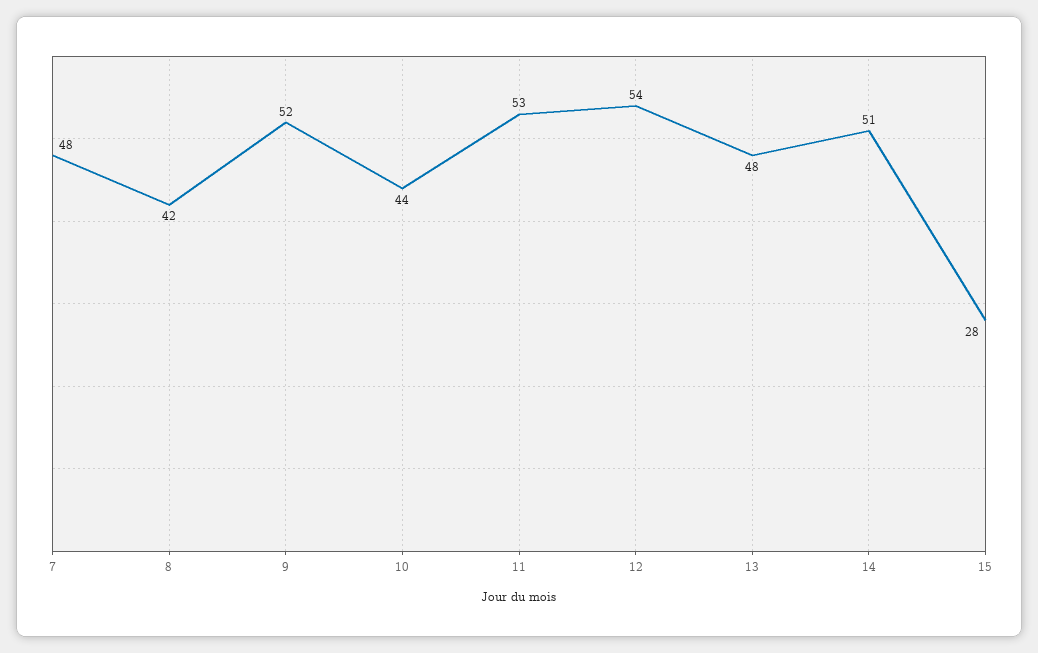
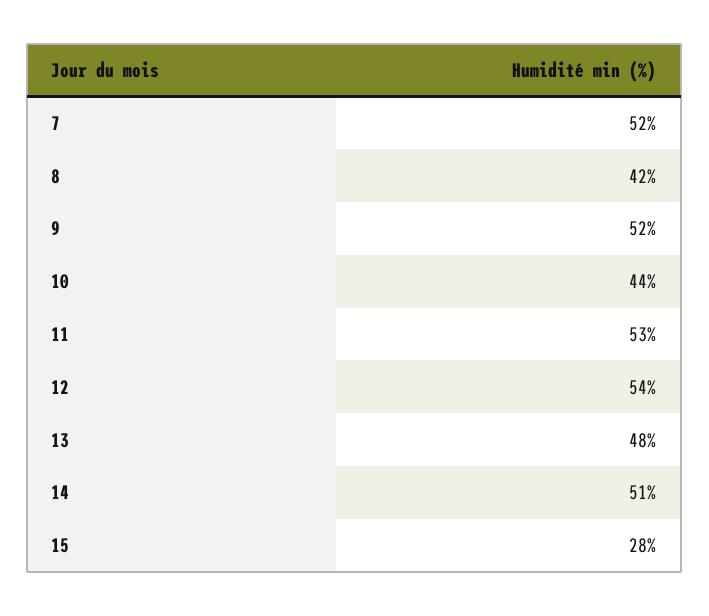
  {
-   "7": 48,
+   "7": 52,
    "8": 42,
    "9": 52,
    "10": 44,
    "11": 53,
    "12": 54,
    "13": 48,
    "14": 51,
    "15": 28
  }

